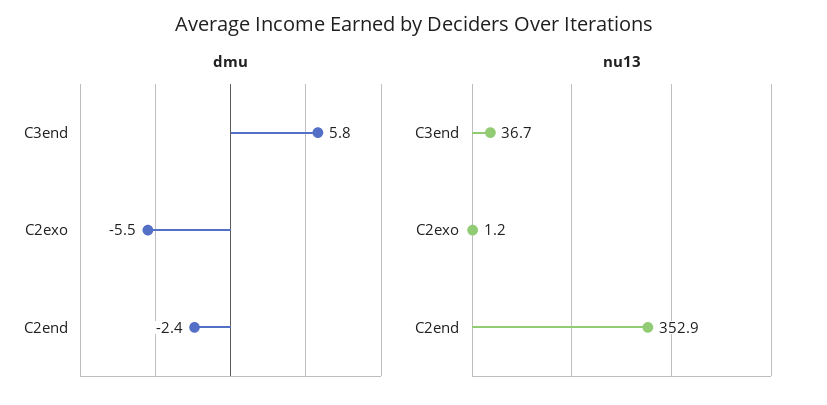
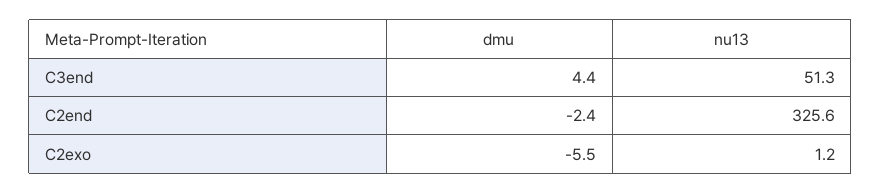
  {
    "dmu": {
-     "C3end": 5.8,
+     "C3end": 4.4,
      "C2exo": -5.5,
      "C2end": -2.4
    },
    "nu13": {
-     "C3end": 36.7,
+     "C3end": 51.3,
      "C2exo": 1.2,
-     "C2end": 352.9
+     "C2end": 325.6
    }
  }

